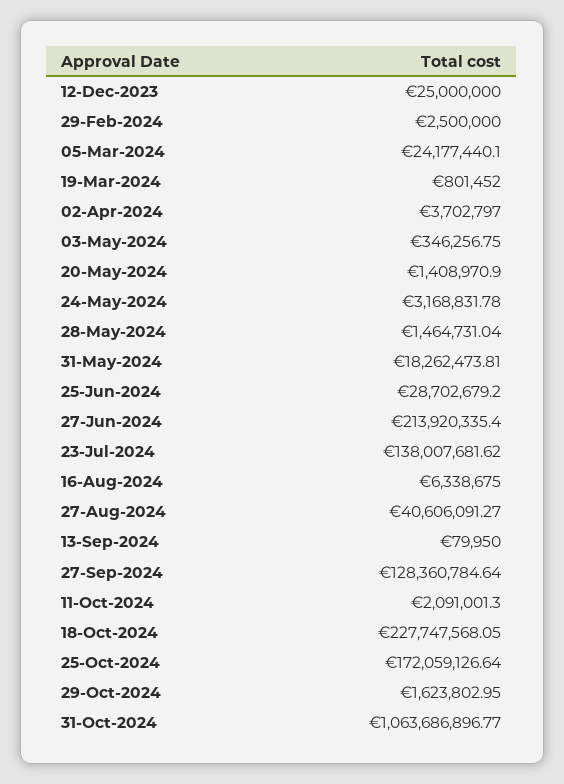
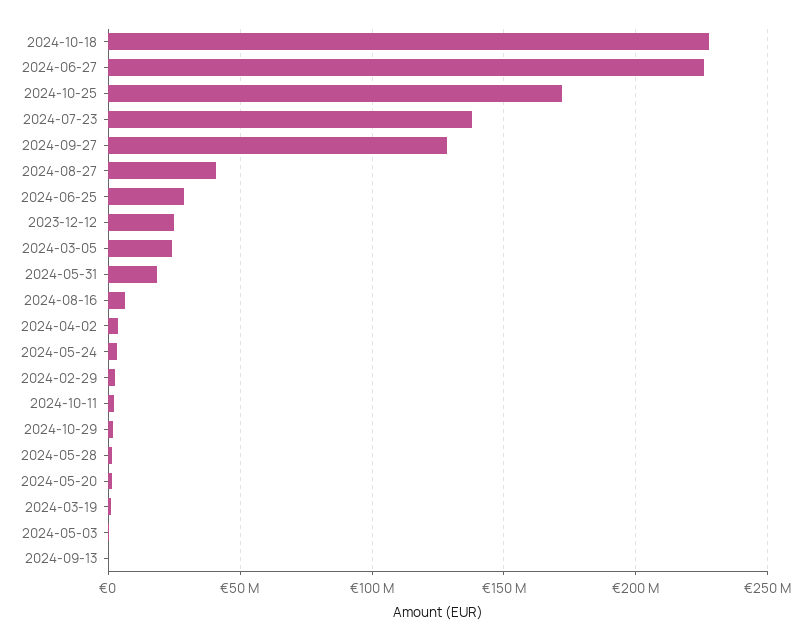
  {
    "12-Dec-2023": 25000000,
    "29-Feb-2024": 2500000,
    "05-Mar-2024": 24177440.1,
    "19-Mar-2024": 801452,
    "02-Apr-2024": 3702797,
    "03-May-2024": 346256.75,
    "20-May-2024": 1408970.9,
    "24-May-2024": 3168831.78,
    "28-May-2024": 1464731.04,
    "31-May-2024": 18262473.81,
    "25-Jun-2024": 28702679.2,
-   "27-Jun-2024": 213920335.4,
+   "27-Jun-2024": 225000000,
    "23-Jul-2024": 138007681.62,
    "16-Aug-2024": 6338675,
    "27-Aug-2024": 40606091.27,
    "13-Sep-2024": 79950,
    "27-Sep-2024": 128360784.64,
    "11-Oct-2024": 2091001.3,
    "18-Oct-2024": 227747568.05,
    "25-Oct-2024": 172059126.64,
-   "29-Oct-2024": 1623802.95,
+   "29-Oct-2024": 1623802.95
-   "31-Oct-2024": 1063686896.77
  }

